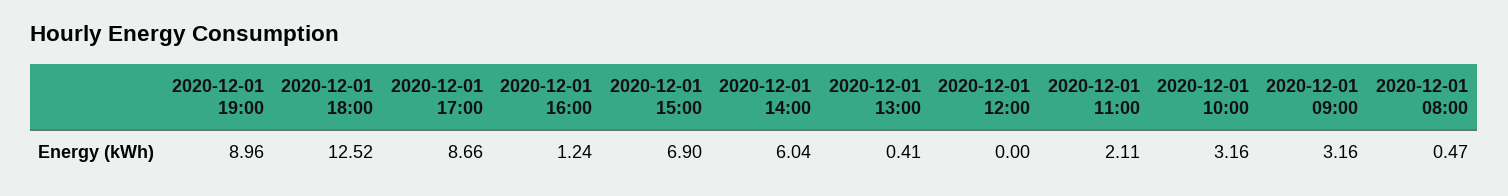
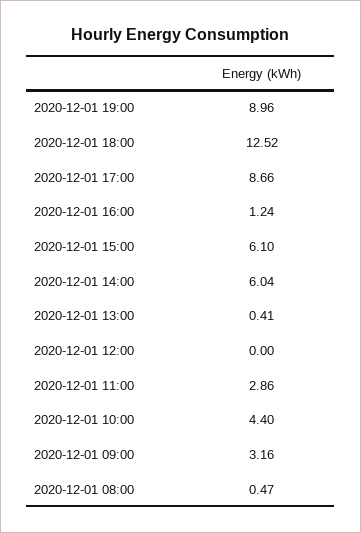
  {
    "2020-12-01 19:00": 8.96,
    "2020-12-01 18:00": 12.52,
    "2020-12-01 17:00": 8.66,
    "2020-12-01 16:00": 1.24,
-   "2020-12-01 15:00": 6.9,
+   "2020-12-01 15:00": 6.1,
    "2020-12-01 14:00": 6.04,
    "2020-12-01 13:00": 0.41,
    "2020-12-01 12:00": 0,
-   "2020-12-01 11:00": 2.11,
+   "2020-12-01 11:00": 2.86,
-   "2020-12-01 10:00": 3.16,
+   "2020-12-01 10:00": 4.4,
    "2020-12-01 09:00": 3.16,
    "2020-12-01 08:00": 0.47
  }

